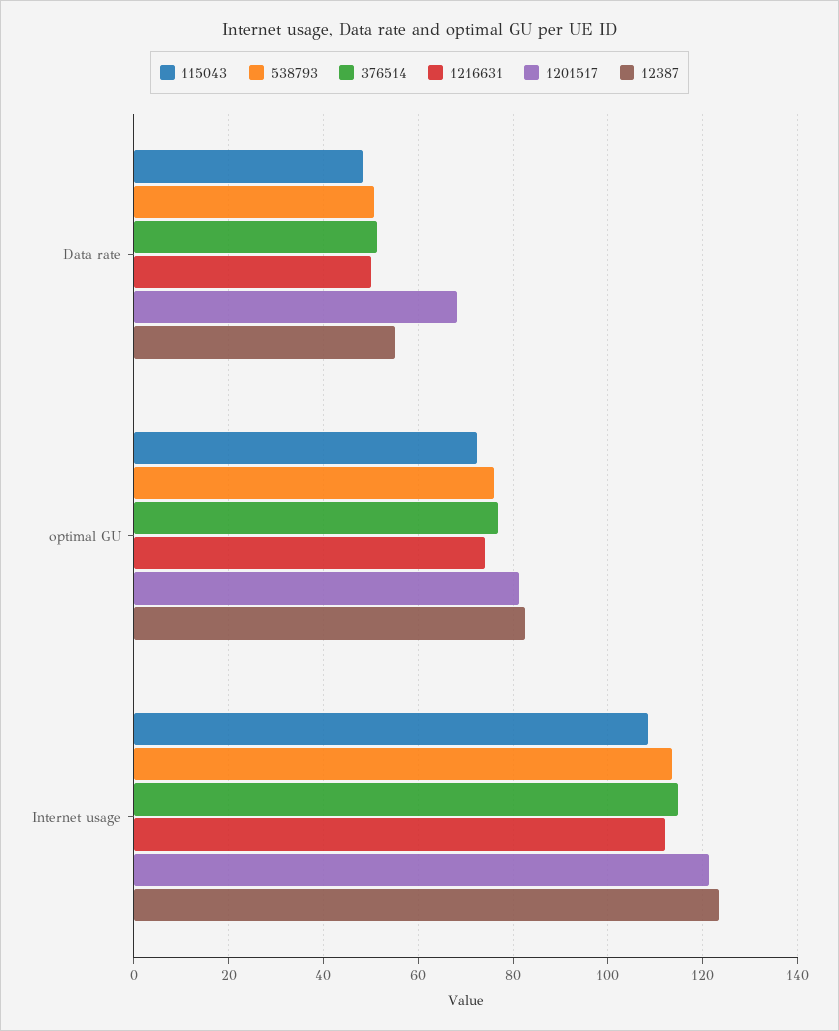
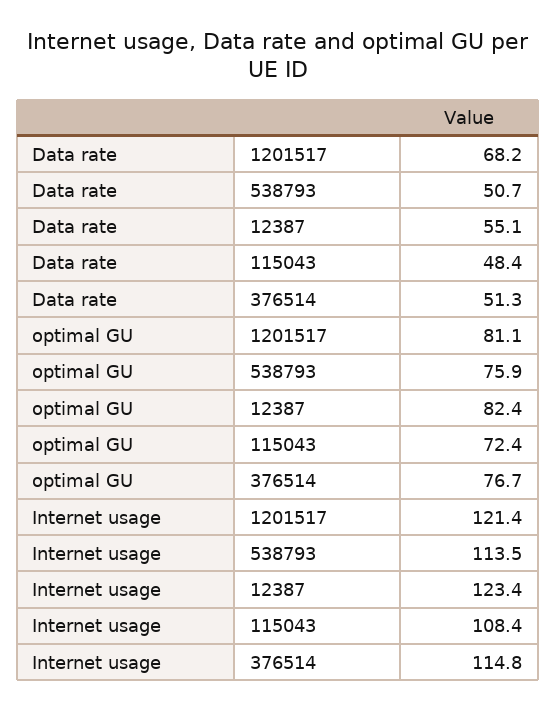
  {
    "115043": {
      "Data rate": 48.4,
      "optimal GU": 72.4,
      "Internet usage": 108.4
    },
    "538793": {
      "Data rate": 50.7,
      "optimal GU": 75.9,
      "Internet usage": 113.5
    },
    "376514": {
      "Data rate": 51.3,
      "optimal GU": 76.7,
      "Internet usage": 114.8
    },
-   "1216631": {
-     "Data rate": 50,
-     "optimal GU": 74,
-     "Internet usage": 112
-   },
    "1201517": {
      "Data rate": 68.2,
      "optimal GU": 81.1,
      "Internet usage": 121.4
    },
    "12387": {
      "Data rate": 55.1,
      "optimal GU": 82.4,
      "Internet usage": 123.4
    }
  }

